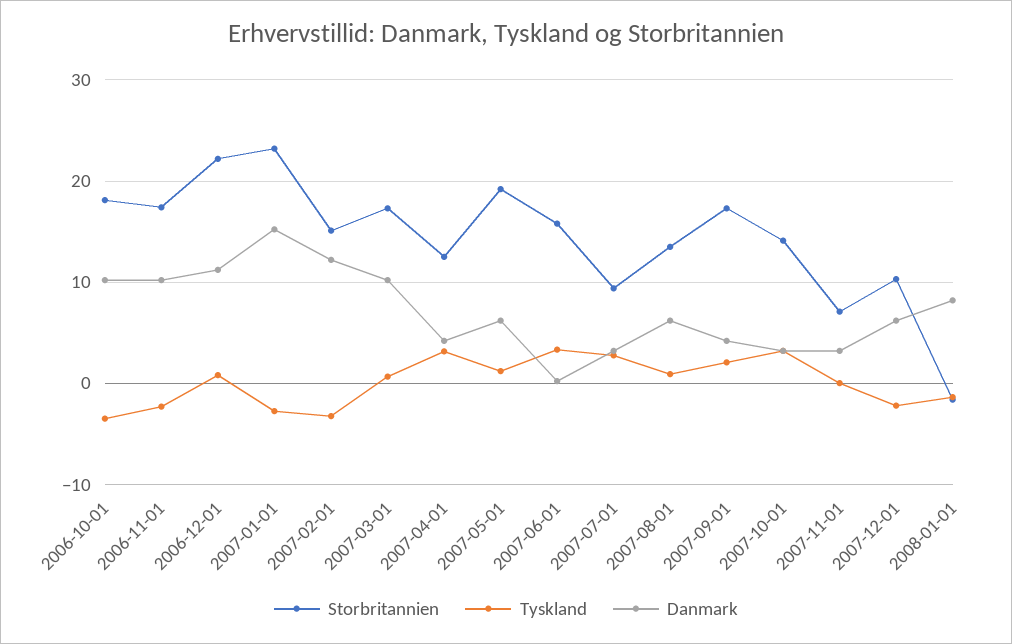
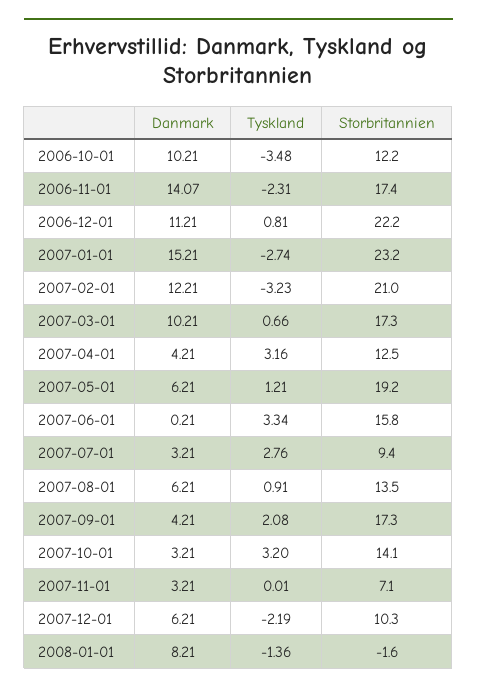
  {
    "Storbritannien": {
-     "2006-10-01": 18,
+     "2006-10-01": 12.2,
      "2006-11-01": 17.4,
      "2006-12-01": 22.2,
      "2007-01-01": 23.2,
-     "2007-02-01": 15,
+     "2007-02-01": 21,
      "2007-03-01": 17.3,
      "2007-04-01": 12.5,
      "2007-05-01": 19.2,
      "2007-06-01": 15.8,
      "2007-07-01": 9.4,
      "2007-08-01": 13.5,
      "2007-09-01": 17.3,
      "2007-10-01": 14.1,
      "2007-11-01": 7.1,
      "2007-12-01": 10.3,
      "2008-01-01": -1.6
    },
    "Tyskland": {
      "2006-10-01": -3.48,
      "2006-11-01": -2.31,
      "2006-12-01": 0.81,
      "2007-01-01": -2.74,
      "2007-02-01": -3.23,
      "2007-03-01": 0.66,
      "2007-04-01": 3.16,
      "2007-05-01": 1.21,
      "2007-06-01": 3.34,
      "2007-07-01": 2.76,
      "2007-08-01": 0.91,
      "2007-09-01": 2.08,
      "2007-10-01": 3.2,
      "2007-11-01": 0.01,
      "2007-12-01": -2.19,
      "2008-01-01": -1.36
    },
    "Danmark": {
      "2006-10-01": 10.21,
-     "2006-11-01": 10,
+     "2006-11-01": 14.07,
      "2006-12-01": 11.21,
      "2007-01-01": 15.21,
      "2007-02-01": 12.21,
      "2007-03-01": 10.21,
      "2007-04-01": 4.21,
      "2007-05-01": 6.21,
      "2007-06-01": 0.21,
      "2007-07-01": 3.21,
      "2007-08-01": 6.21,
      "2007-09-01": 4.21,
      "2007-10-01": 3.21,
      "2007-11-01": 3.21,
      "2007-12-01": 6.21,
      "2008-01-01": 8.21
    }
  }

